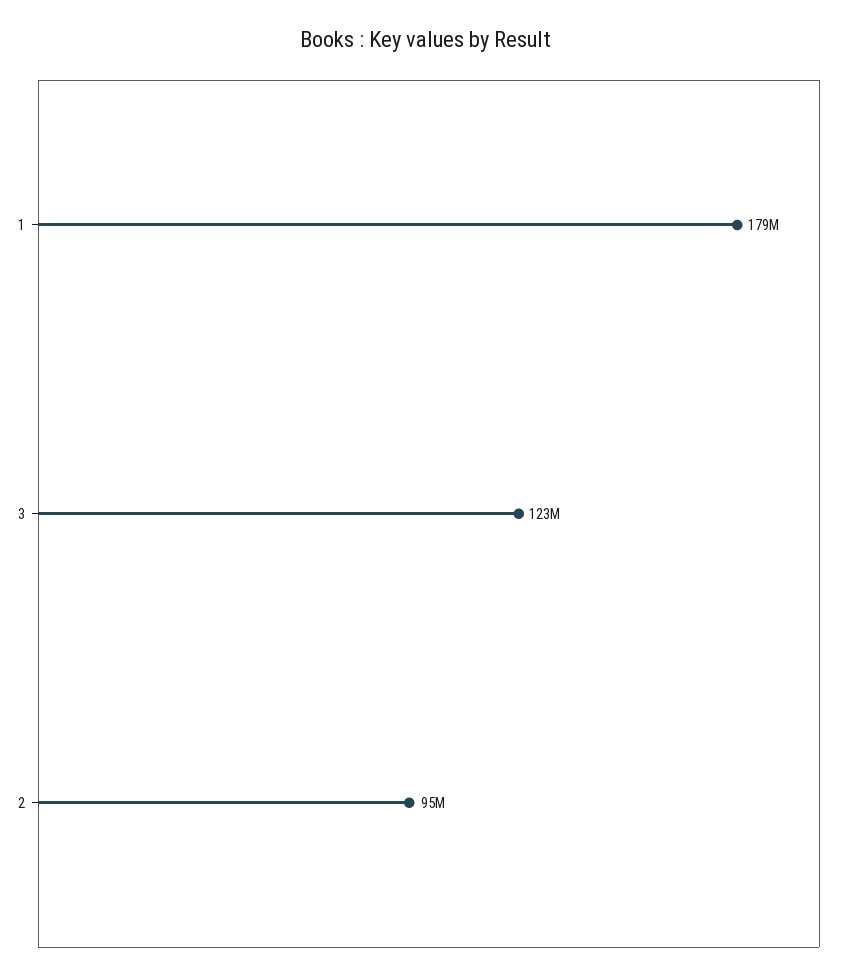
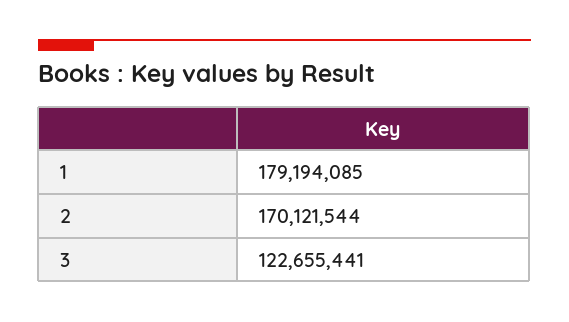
  {
    "1": 179194085,
    "3": 122655441,
-   "2": 95000000
+   "2": 170121544
  }

